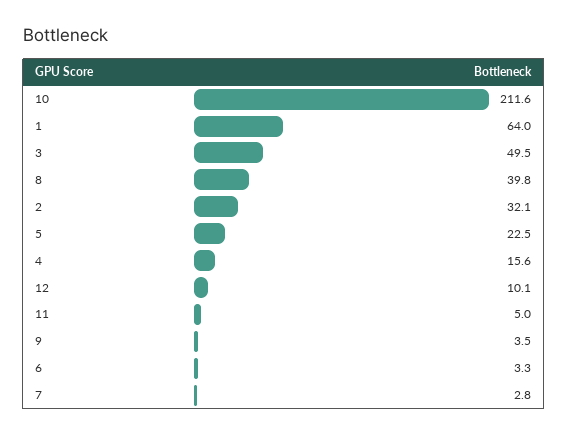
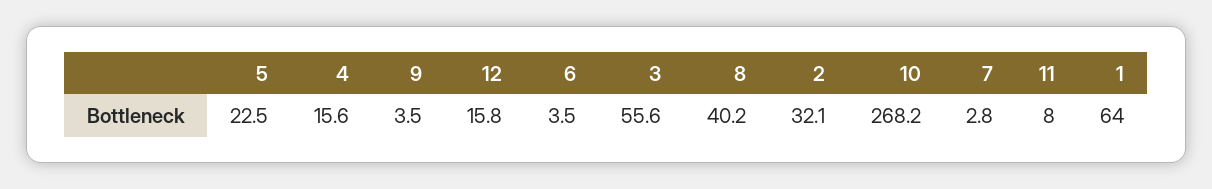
  {
-   "10": 211.6,
+   "10": 268.2,
    "1": 64,
-   "3": 49.5,
+   "3": 55.6,
-   "8": 39.8,
+   "8": 40.2,
    "2": 32.1,
    "5": 22.5,
    "4": 15.6,
-   "12": 10.1,
+   "12": 15.8,
-   "11": 5,
+   "11": 8,
    "9": 3.5,
-   "6": 3.3,
+   "6": 3.5,
    "7": 2.8
  }

